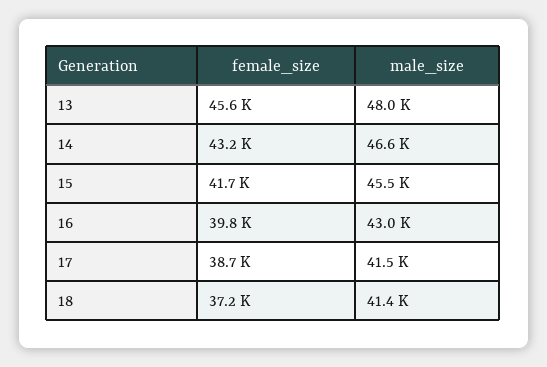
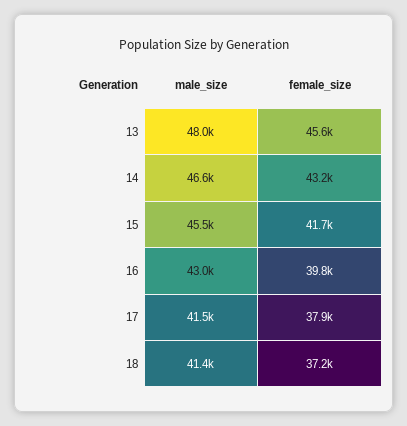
  {
    "female_size": {
      "13": 45600,
      "14": 43200,
      "15": 41700,
      "16": 39800,
-     "17": 38700,
+     "17": 37900,
      "18": 37200
    },
    "male_size": {
      "13": 48000,
      "14": 46600,
      "15": 45500,
      "16": 43000,
      "17": 41500,
      "18": 41400
    }
  }

